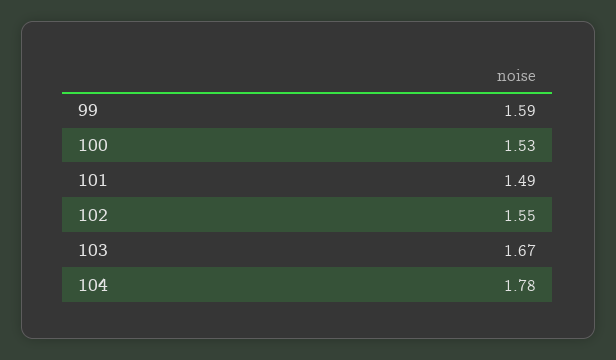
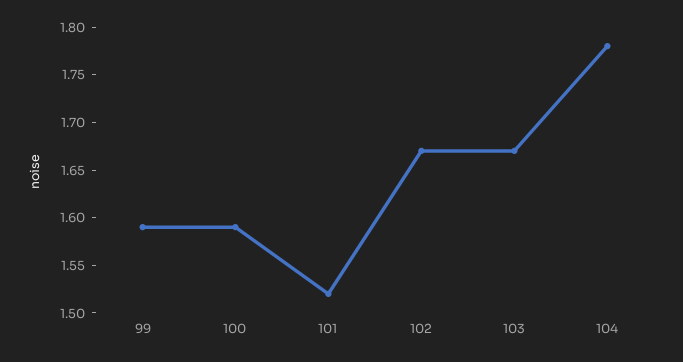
  {
    "99": 1.59,
-   "100": 1.53,
+   "100": 1.59,
-   "101": 1.49,
+   "101": 1.52,
-   "102": 1.55,
+   "102": 1.67,
    "103": 1.67,
    "104": 1.78
  }

